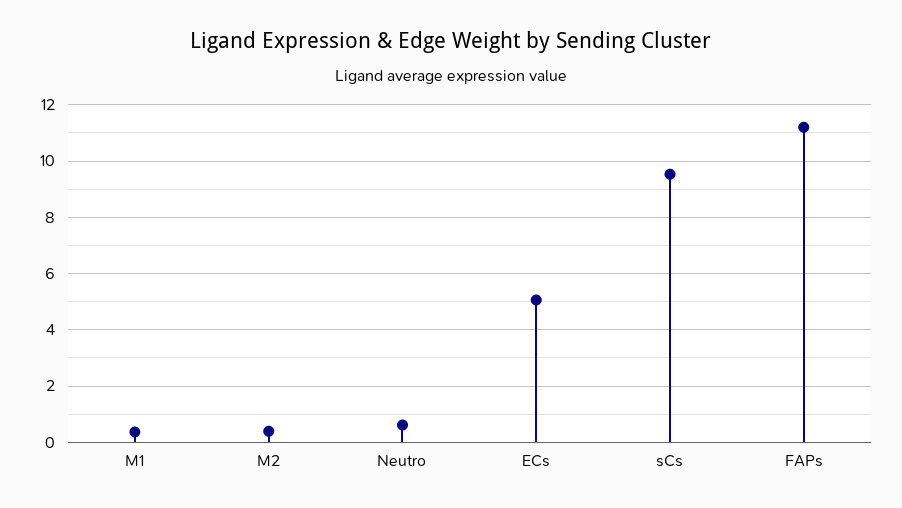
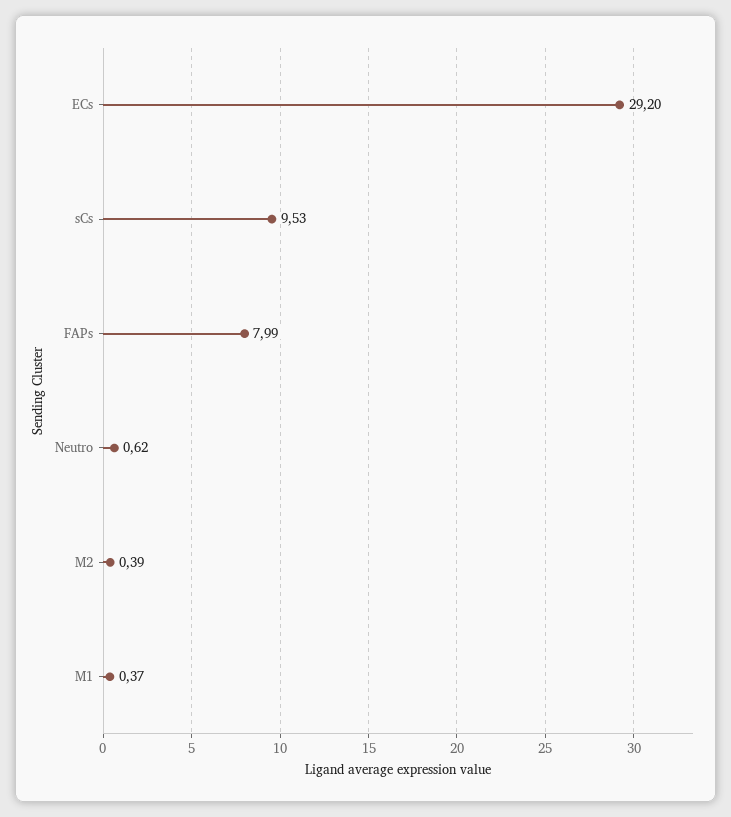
  {
    "M1": 0.37,
    "M2": 0.39,
    "Neutro": 0.62,
-   "ECs": 5,
+   "ECs": 29.2,
    "sCs": 9.53,
-   "FAPs": 11.25
+   "FAPs": 7.99
  }

